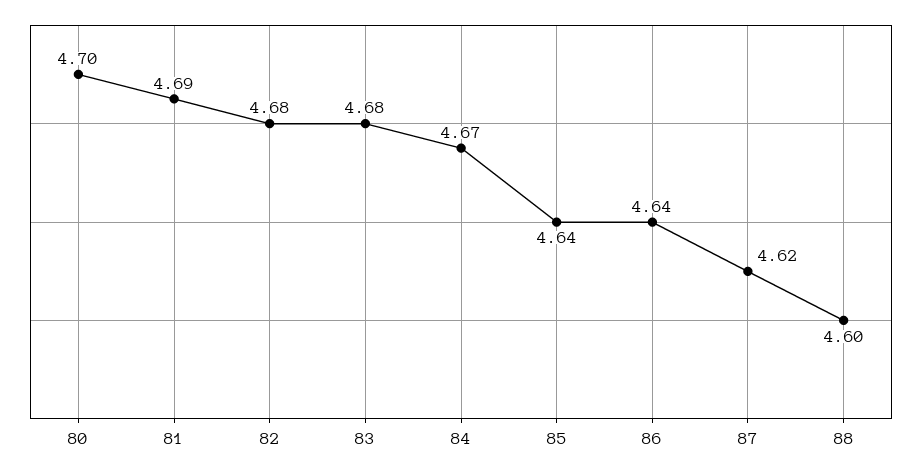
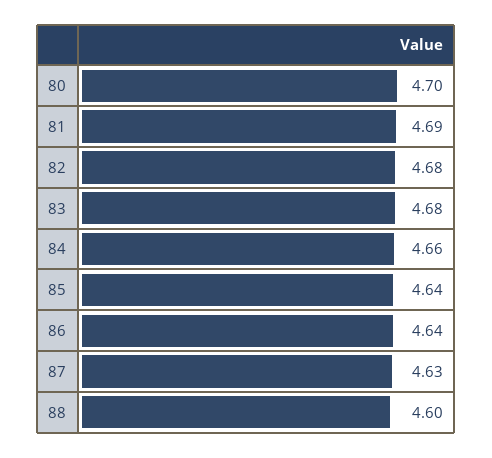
  {
    "80": 4.7,
    "81": 4.69,
    "82": 4.68,
    "83": 4.68,
-   "84": 4.67,
+   "84": 4.66,
    "85": 4.64,
    "86": 4.64,
-   "87": 4.62,
+   "87": 4.63,
    "88": 4.6
  }

